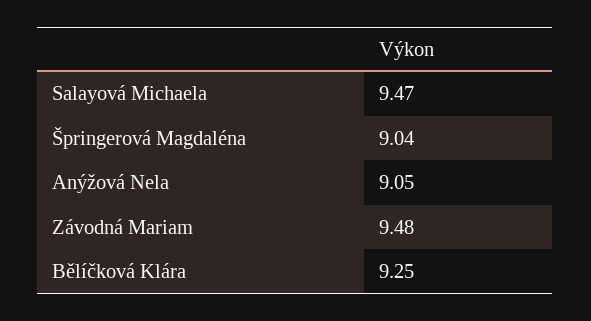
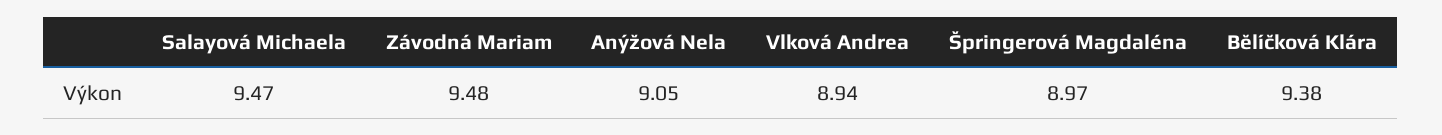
  {
    "Salayová Michaela": 9.47,
-   "Špringerová Magdaléna": 9.04,
+   "Špringerová Magdaléna": 8.97,
    "Anýžová Nela": 9.05,
    "Závodná Mariam": 9.48,
-   "Bělíčková Klára": 9.25
+   "Bělíčková Klára": 9.38,
+   "Vlková Andrea": 8.94
  }

